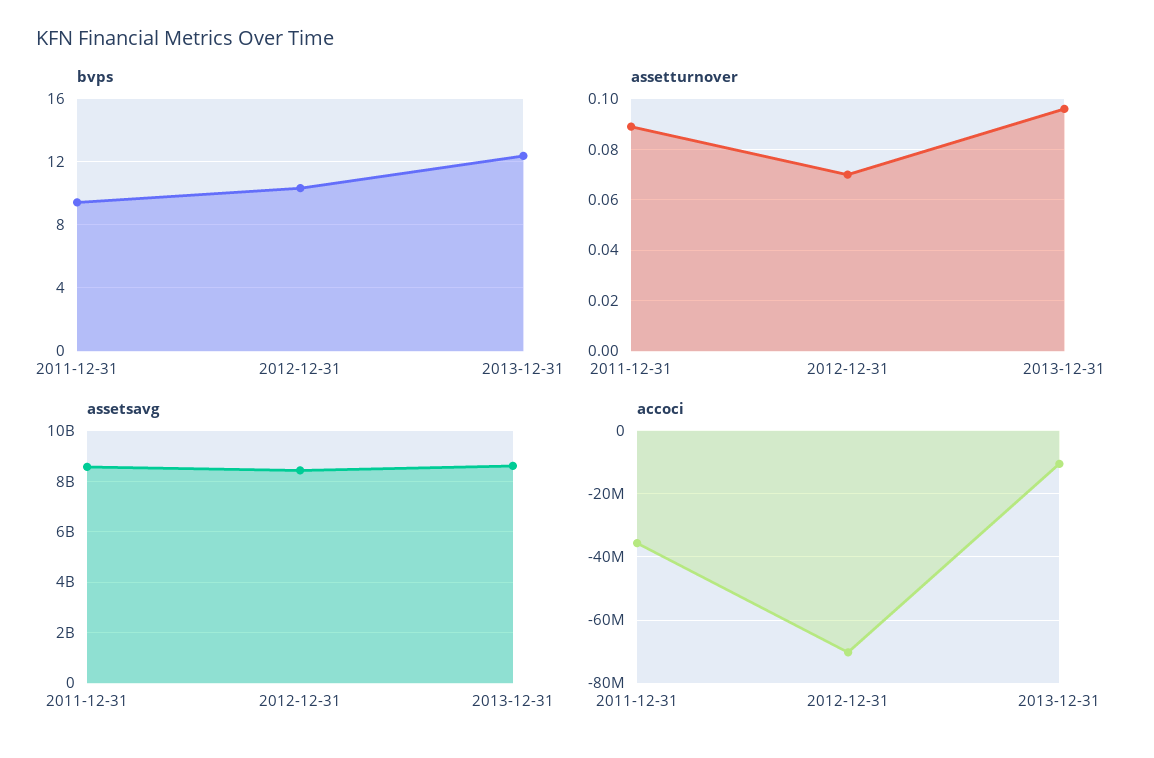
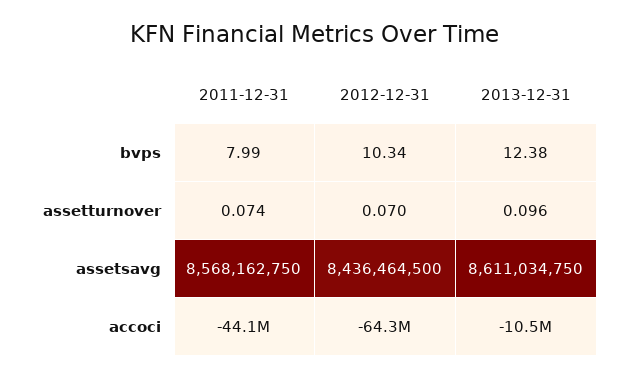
  {
    "bvps": {
-     "2011-12-31": 9.5,
+     "2011-12-31": 7.99,
      "2012-12-31": 10.34,
      "2013-12-31": 12.38
    },
    "assetturnover": {
-     "2011-12-31": 0.09,
+     "2011-12-31": 0.074,
      "2012-12-31": 0.07,
      "2013-12-31": 0.096
    },
    "assetsavg": {
      "2011-12-31": 8568162750,
      "2012-12-31": 8436464500,
      "2013-12-31": 8611034750
    },
    "accoci": {
-     "2011-12-31": -36000000,
+     "2011-12-31": -44100000,
-     "2012-12-31": -70000000,
+     "2012-12-31": -64300000,
      "2013-12-31": -10500000
    }
  }

